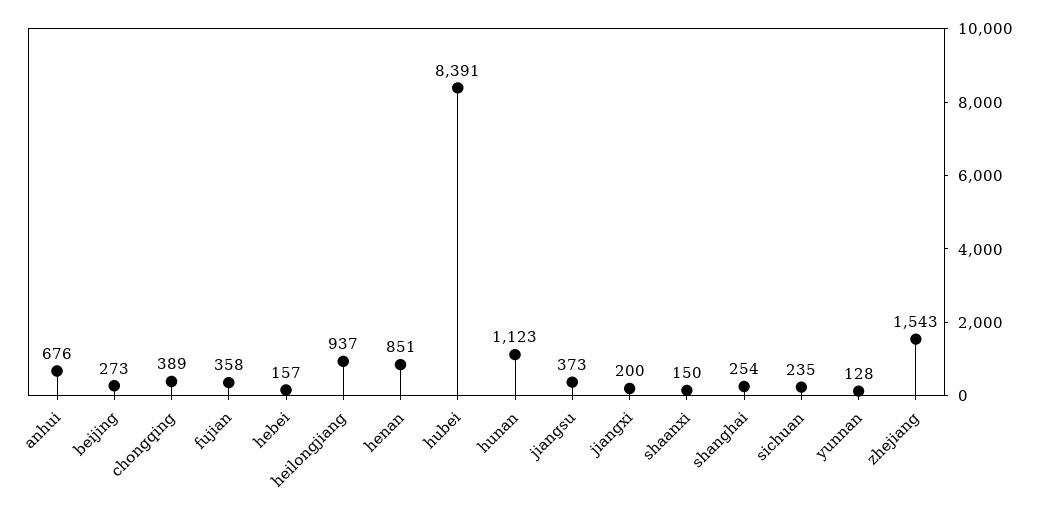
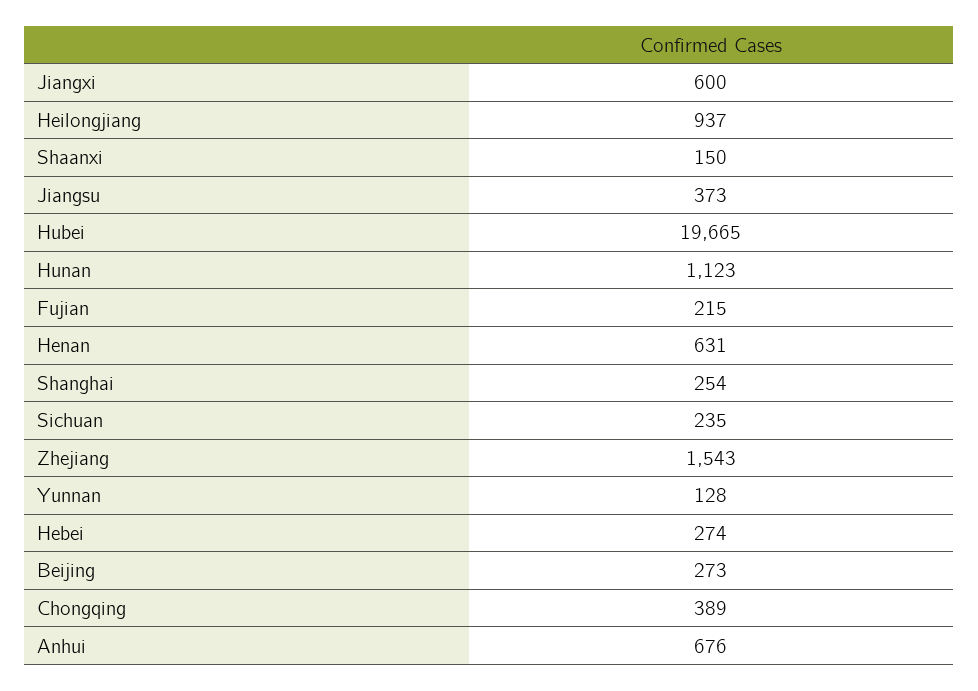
  {
    "anhui": 676,
    "beijing": 273,
    "chongqing": 389,
-   "fujian": 358,
+   "fujian": 215,
-   "hebei": 157,
+   "hebei": 274,
    "heilongjiang": 937,
-   "henan": 851,
+   "henan": 631,
-   "hubei": 8391,
+   "hubei": 19665,
    "hunan": 1123,
    "jiangsu": 373,
-   "jiangxi": 200,
+   "jiangxi": 600,
    "shaanxi": 150,
    "shanghai": 254,
    "sichuan": 235,
    "yunnan": 128,
    "zhejiang": 1543
  }

